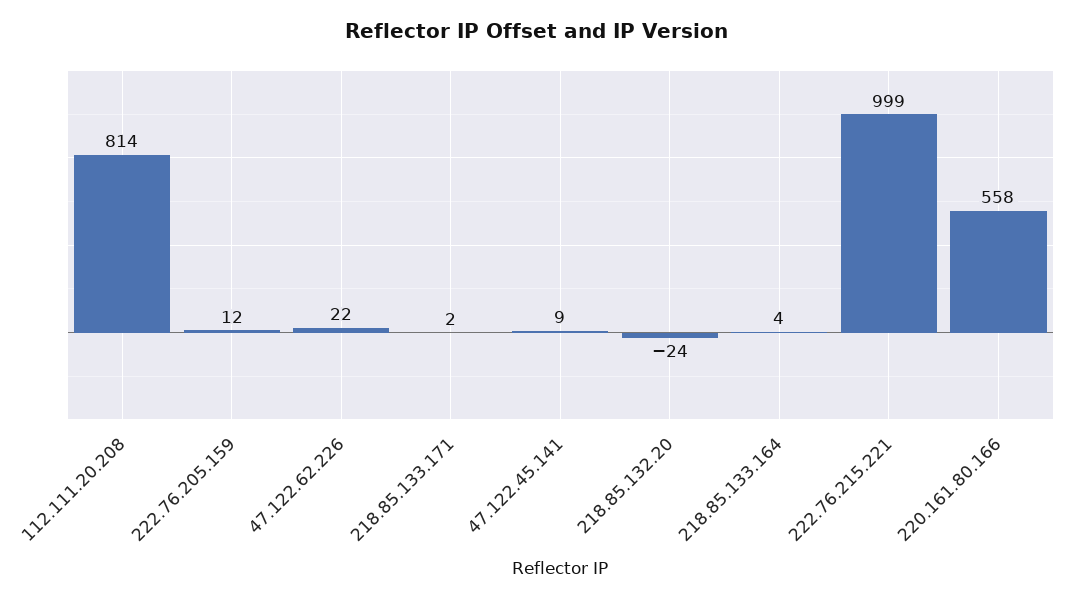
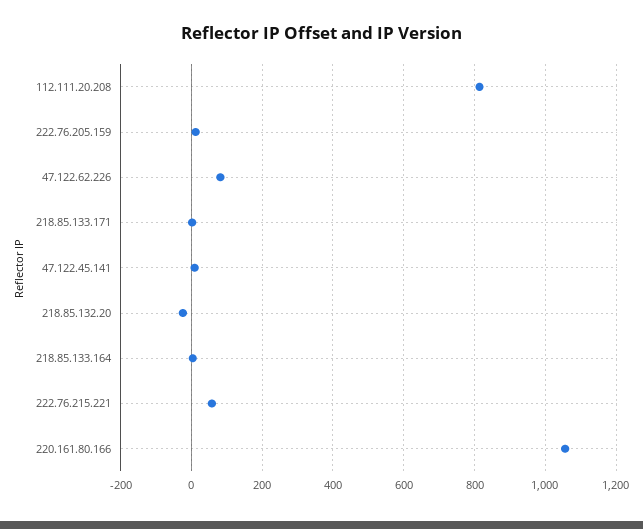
  {
    "112.111.20.208": 814,
    "222.76.205.159": 12,
-   "47.122.62.226": 22,
+   "47.122.62.226": 80,
    "218.85.133.171": 2,
    "47.122.45.141": 9,
    "218.85.132.20": -24,
    "218.85.133.164": 4,
-   "222.76.215.221": 999,
+   "222.76.215.221": 60,
-   "220.161.80.166": 558
+   "220.161.80.166": 1060
  }

